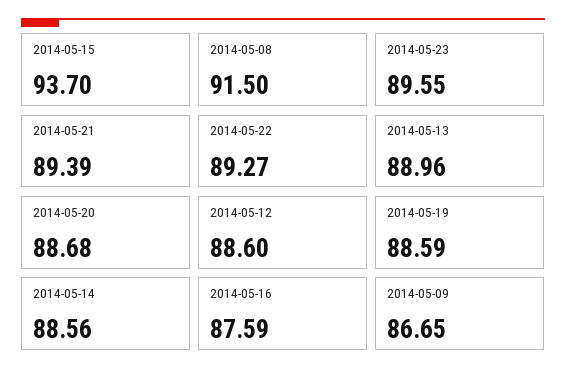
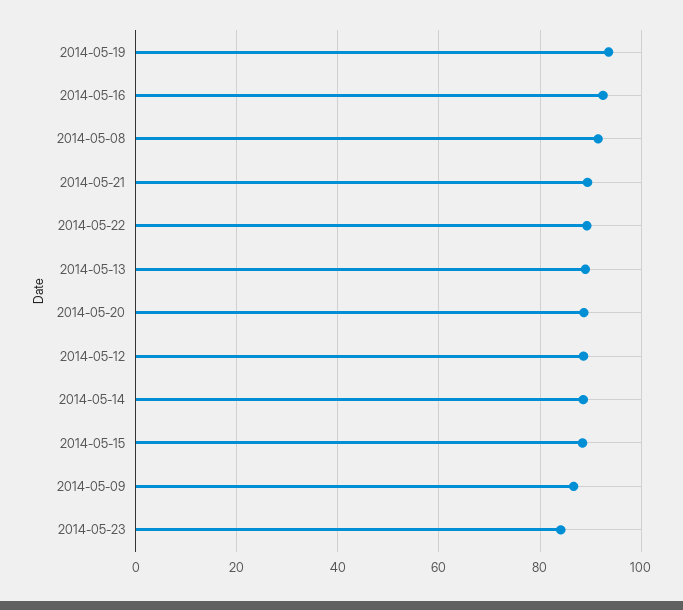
  {
-   "2014-05-15": 93.7,
+   "2014-05-15": 88,
    "2014-05-08": 91.5,
-   "2014-05-23": 89.55,
+   "2014-05-23": 84,
    "2014-05-21": 89.39,
    "2014-05-22": 89.27,
    "2014-05-13": 88.96,
    "2014-05-20": 88.68,
    "2014-05-12": 88.6,
-   "2014-05-19": 88.59,
+   "2014-05-19": 94,
    "2014-05-14": 88.56,
-   "2014-05-16": 87.59,
+   "2014-05-16": 92,
    "2014-05-09": 86.65
  }

